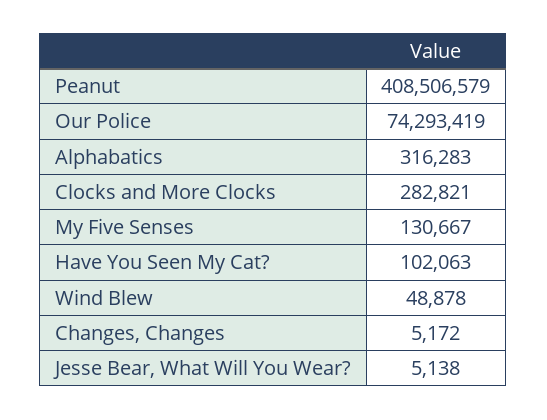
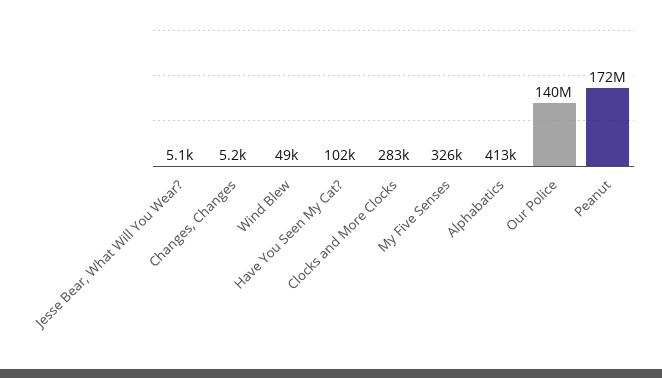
  {
-   "Peanut": 408506579,
+   "Peanut": 172000000,
-   "Our Police": 74293419,
+   "Our Police": 140000000,
-   "Alphabatics": 316283,
+   "Alphabatics": 413000,
    "Clocks and More Clocks": 282821,
-   "My Five Senses": 130667,
+   "My Five Senses": 326000,
    "Have You Seen My Cat?": 102063,
    "Wind Blew": 48878,
    "Changes, Changes": 5172,
    "Jesse Bear, What Will You Wear?": 5138
  }

